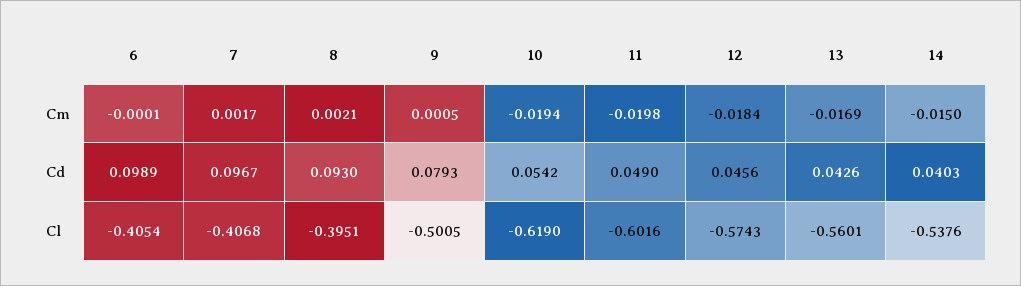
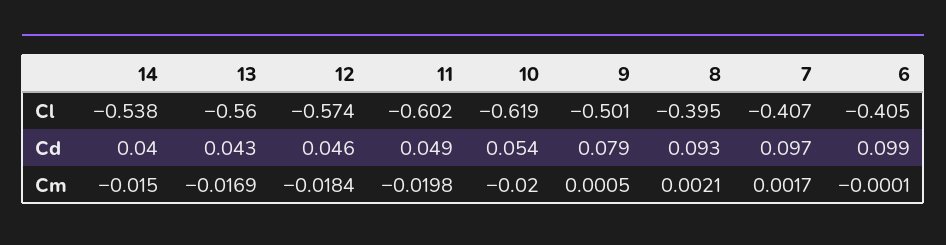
  {
    "6": {
      "Cm": -0.0001,
      "Cd": 0.0989,
      "Cl": -0.4054
    },
    "7": {
      "Cm": 0.0017,
      "Cd": 0.0967,
      "Cl": -0.4068
    },
    "8": {
      "Cm": 0.0021,
      "Cd": 0.093,
      "Cl": -0.3951
    },
    "9": {
      "Cm": 0.0005,
      "Cd": 0.0793,
      "Cl": -0.5005
    },
    "10": {
-     "Cm": -0.0194,
+     "Cm": -0.02,
      "Cd": 0.0542,
      "Cl": -0.619
    },
    "11": {
      "Cm": -0.0198,
      "Cd": 0.049,
      "Cl": -0.6016
    },
    "12": {
      "Cm": -0.0184,
      "Cd": 0.0456,
      "Cl": -0.5743
    },
    "13": {
      "Cm": -0.0169,
      "Cd": 0.0426,
      "Cl": -0.5601
    },
    "14": {
      "Cm": -0.015,
      "Cd": 0.0403,
      "Cl": -0.5376
    }
  }

